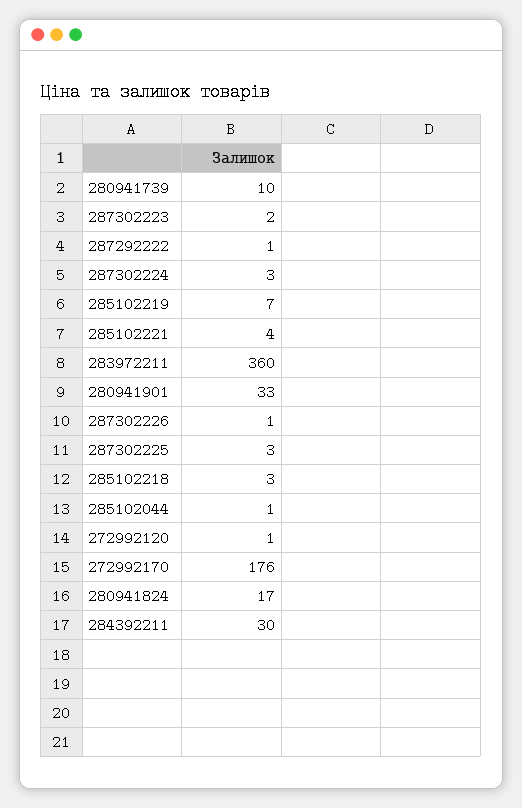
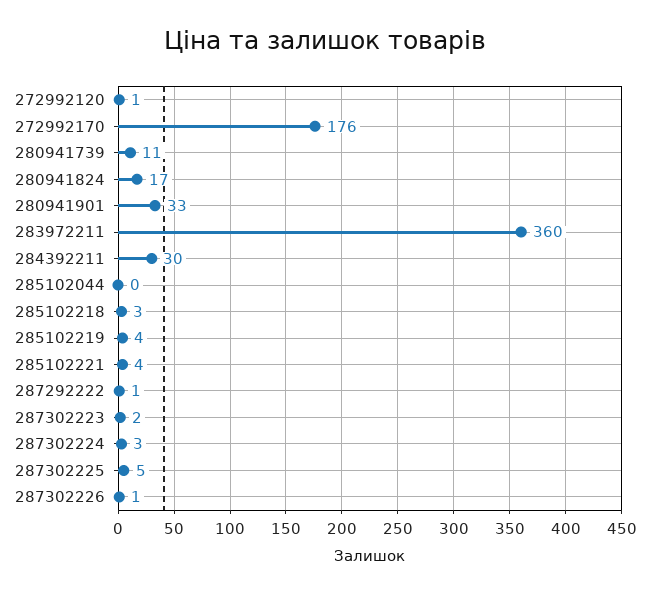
  {
-   "280941739": 10,
+   "280941739": 11,
    "287302223": 2,
    "287292222": 1,
    "287302224": 3,
-   "285102219": 7,
+   "285102219": 4,
    "285102221": 4,
    "283972211": 360,
    "280941901": 33,
    "287302226": 1,
-   "287302225": 3,
+   "287302225": 5,
    "285102218": 3,
-   "285102044": 1,
+   "285102044": 0,
    "272992120": 1,
    "272992170": 176,
    "280941824": 17,
    "284392211": 30
  }

